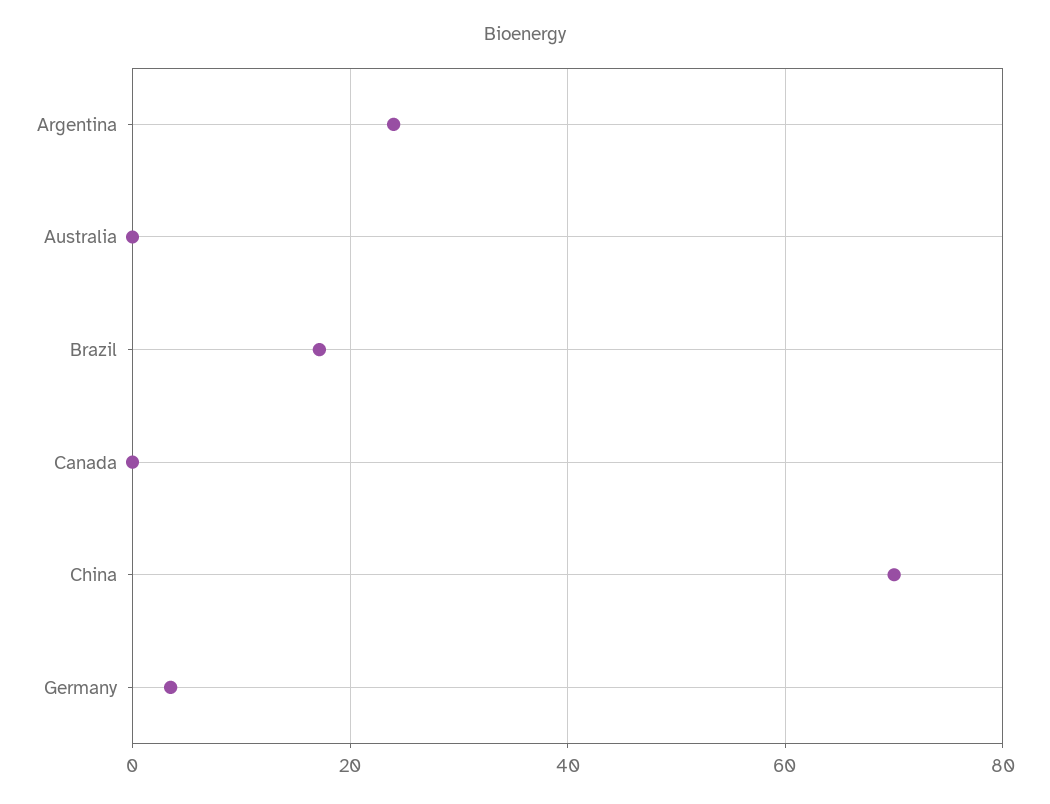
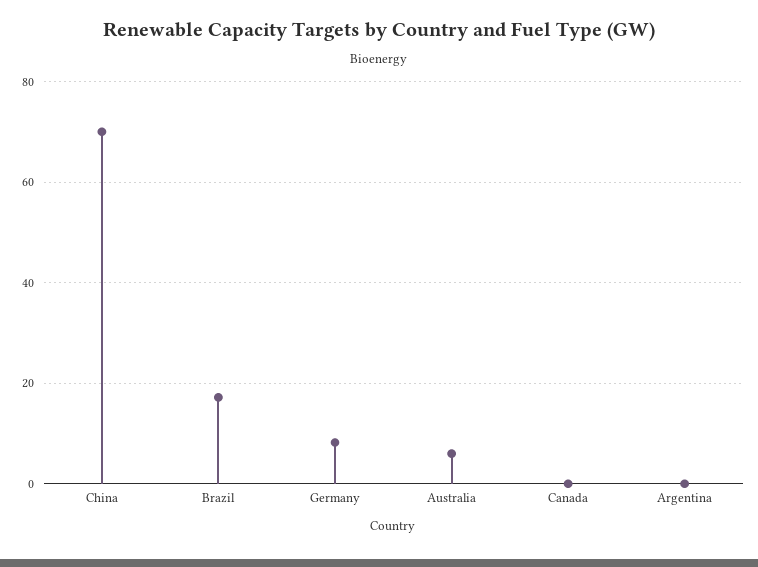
  {
-   "Argentina": 24,
+   "Argentina": 0,
-   "Australia": 0,
+   "Australia": 6,
    "Brazil": 18,
    "Canada": 0,
    "China": 70,
-   "Germany": 4
+   "Germany": 8
  }

